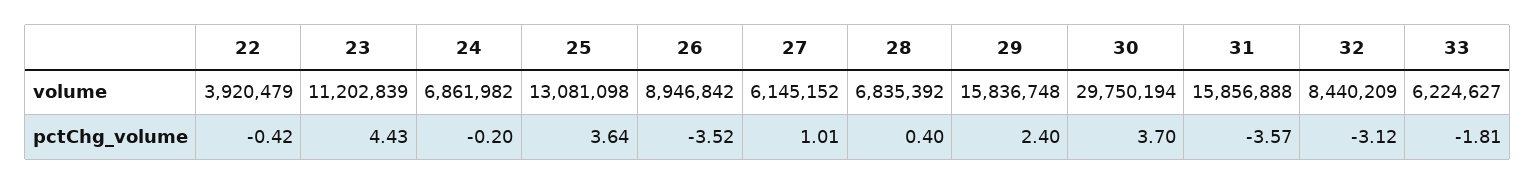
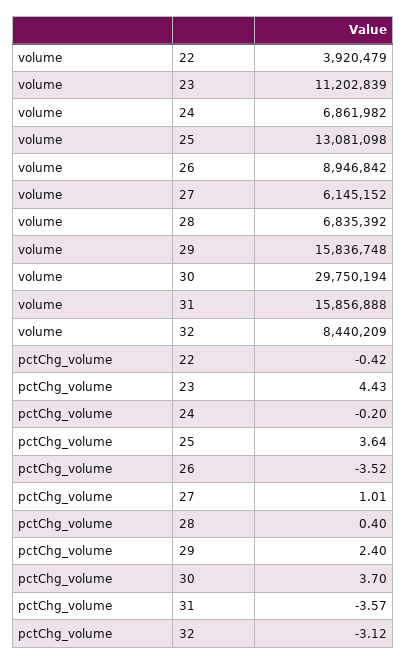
  {
    "22": {
      "volume": 3920479,
      "pctChg_volume": -0.42
    },
    "23": {
      "volume": 11202839,
      "pctChg_volume": 4.43
    },
    "24": {
      "volume": 6861982,
      "pctChg_volume": -0.2
    },
    "25": {
      "volume": 13081098,
      "pctChg_volume": 3.64
    },
    "26": {
      "volume": 8946842,
      "pctChg_volume": -3.52
    },
    "27": {
      "volume": 6145152,
      "pctChg_volume": 1.01
    },
    "28": {
      "volume": 6835392,
      "pctChg_volume": 0.4
    },
    "29": {
      "volume": 15836748,
      "pctChg_volume": 2.4
    },
    "30": {
      "volume": 29750194,
      "pctChg_volume": 3.7
    },
    "31": {
      "volume": 15856888,
      "pctChg_volume": -3.57
    },
    "32": {
      "volume": 8440209,
      "pctChg_volume": -3.12
-   },
+   }
-   "33": {
-     "volume": 6224627,
-     "pctChg_volume": -1.81
-   }
  }

